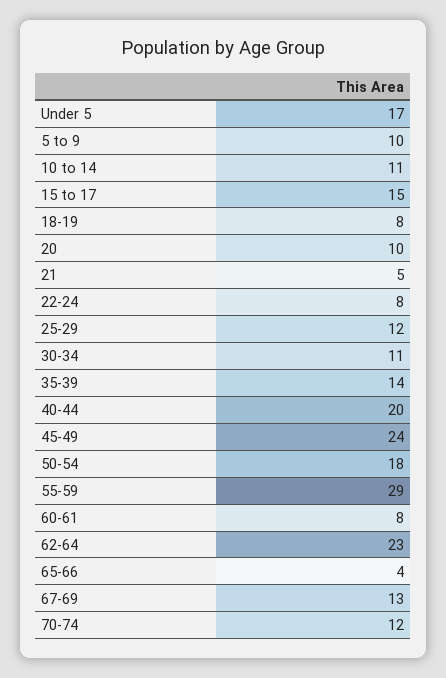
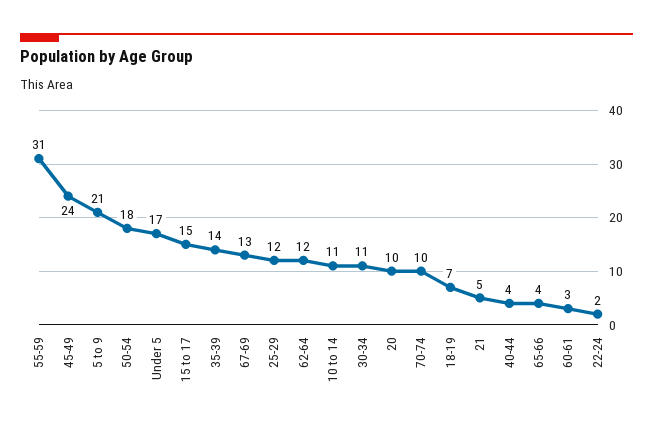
  {
    "Under 5": 17,
-   "5 to 9": 10,
+   "5 to 9": 21,
    "10 to 14": 11,
    "15 to 17": 15,
-   "18-19": 8,
+   "18-19": 7,
    "20": 10,
    "21": 5,
-   "22-24": 8,
+   "22-24": 2,
    "25-29": 12,
    "30-34": 11,
    "35-39": 14,
-   "40-44": 20,
+   "40-44": 4,
    "45-49": 24,
    "50-54": 18,
-   "55-59": 29,
+   "55-59": 31,
-   "60-61": 8,
+   "60-61": 3,
-   "62-64": 23,
+   "62-64": 12,
    "65-66": 4,
    "67-69": 13,
-   "70-74": 12
+   "70-74": 10
  }

